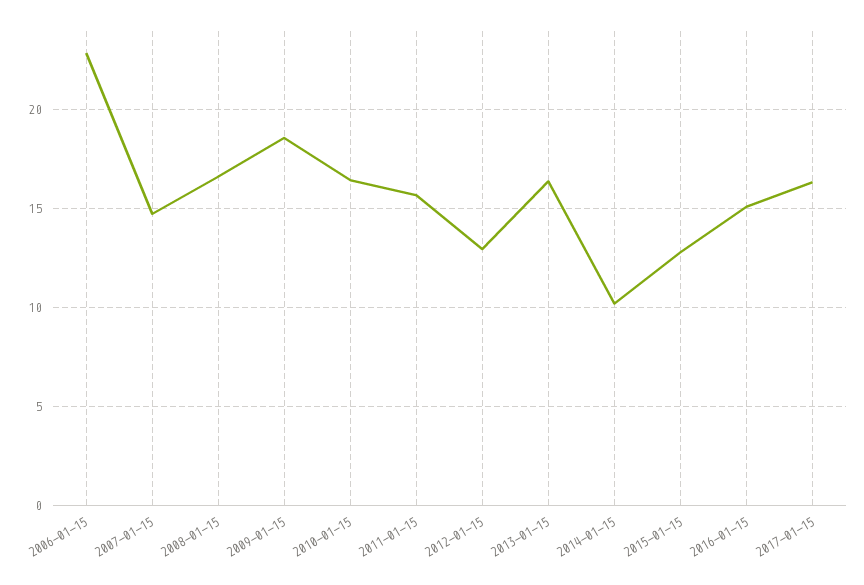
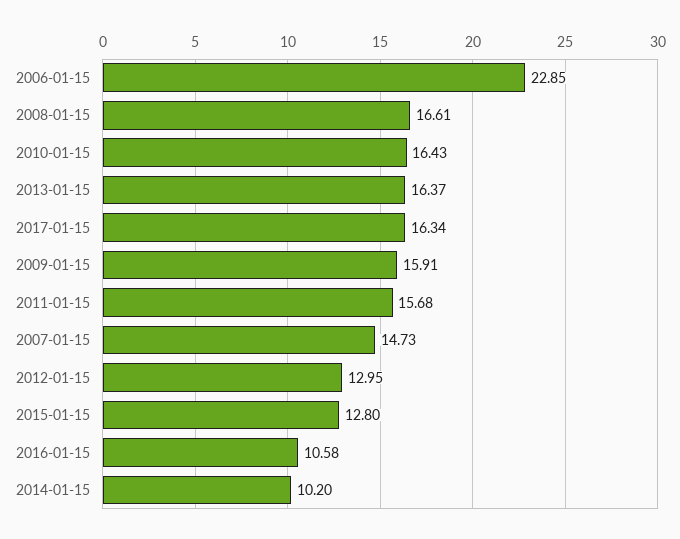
  {
    "2006-01-15": 22.85,
    "2007-01-15": 14.73,
    "2008-01-15": 16.61,
-   "2009-01-15": 18.5,
+   "2009-01-15": 15.91,
    "2010-01-15": 16.43,
    "2011-01-15": 15.68,
    "2012-01-15": 12.95,
    "2013-01-15": 16.37,
    "2014-01-15": 10.2,
    "2015-01-15": 12.8,
-   "2016-01-15": 15,
+   "2016-01-15": 10.58,
    "2017-01-15": 16.34
  }

